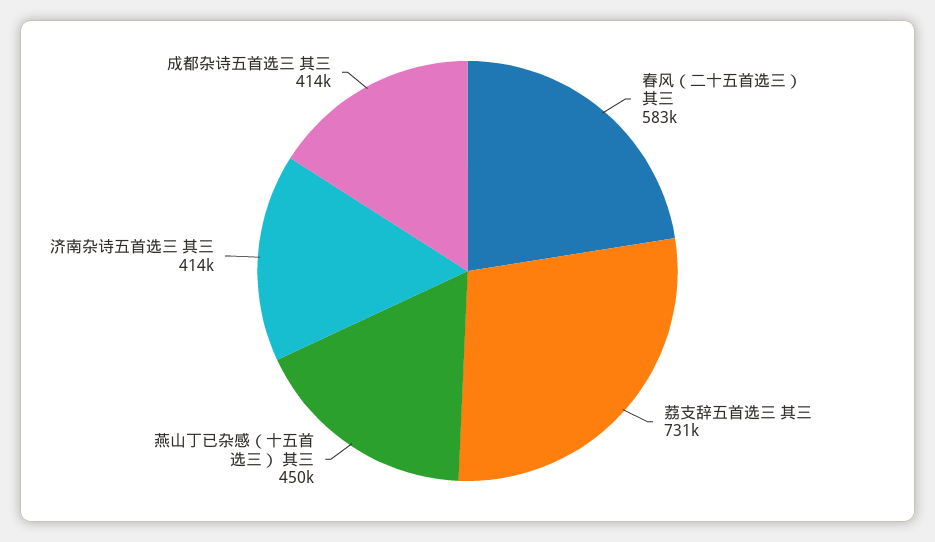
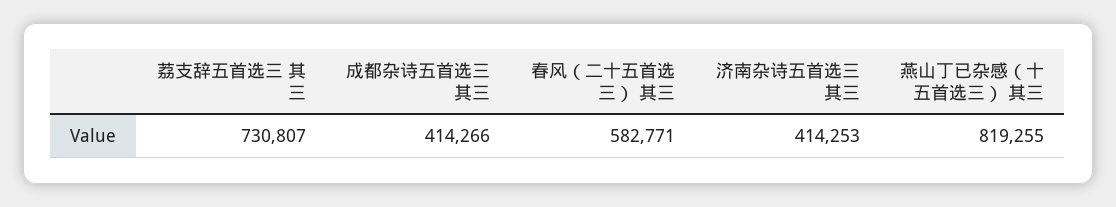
  {
    "春风（二十五首选三） 其三": 582771,
    "荔支辞五首选三 其三": 730807,
-   "燕山丁已杂感（十五首选三） 其三": 450000,
+   "燕山丁已杂感（十五首选三） 其三": 819255,
    "济南杂诗五首选三 其三": 414253,
    "成都杂诗五首选三 其三": 414266
  }

